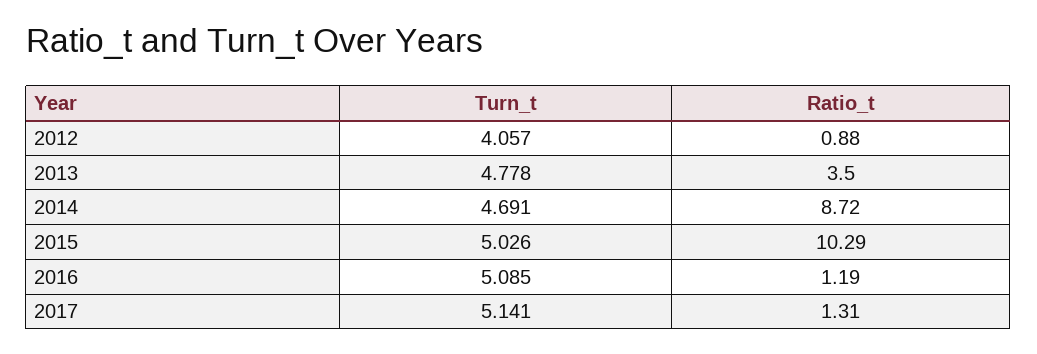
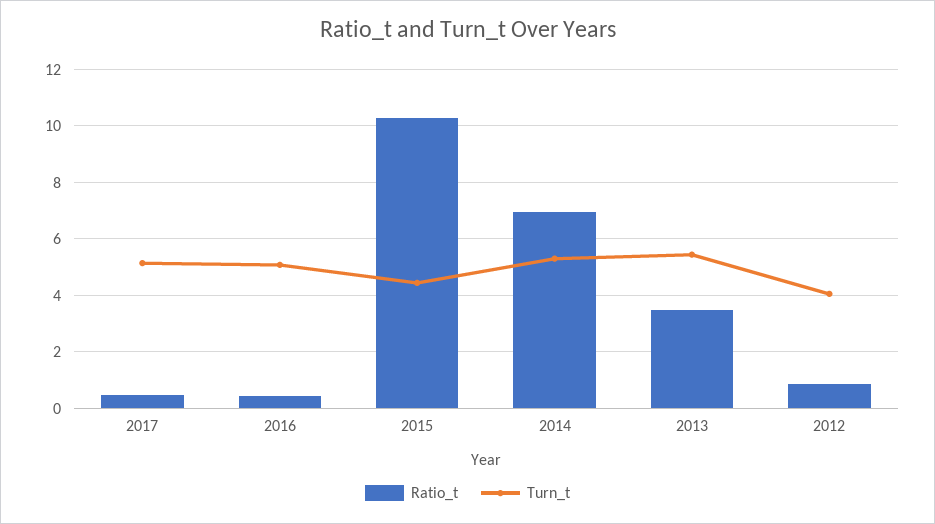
  {
    "Turn_t": {
      "2012": 4.057,
-     "2013": 4.778,
+     "2013": 5.5,
-     "2014": 4.691,
+     "2014": 5.25,
-     "2015": 5.026,
+     "2015": 4.5,
      "2016": 5.085,
      "2017": 5.141
    },
    "Ratio_t": {
      "2012": 0.88,
      "2013": 3.5,
-     "2014": 8.72,
+     "2014": 7,
      "2015": 10.29,
-     "2016": 1.19,
+     "2016": 0.5,
-     "2017": 1.31
+     "2017": 0.5
    }
  }

